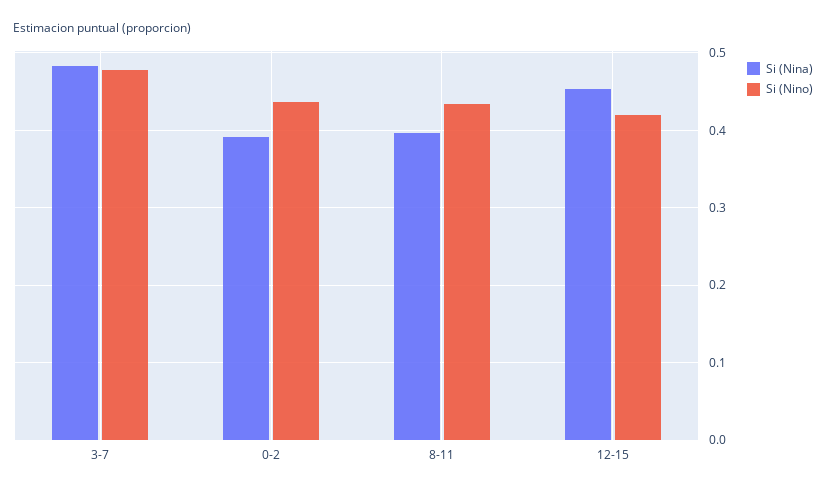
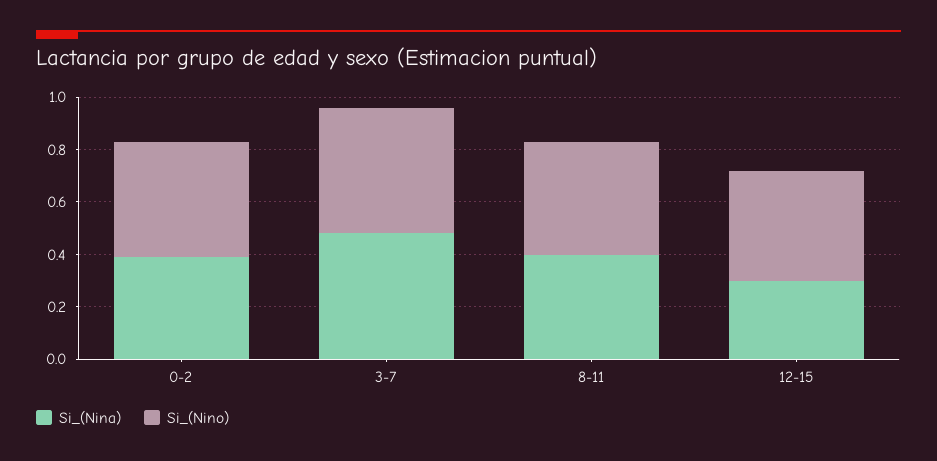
  {
    "Si (Nina)": {
      "3-7": 0.48,
      "0-2": 0.39,
      "8-11": 0.4,
-     "12-15": 0.45
+     "12-15": 0.3
    },
    "Si (Nino)": {
      "3-7": 0.48,
      "0-2": 0.44,
      "8-11": 0.43,
      "12-15": 0.42
    }
  }

